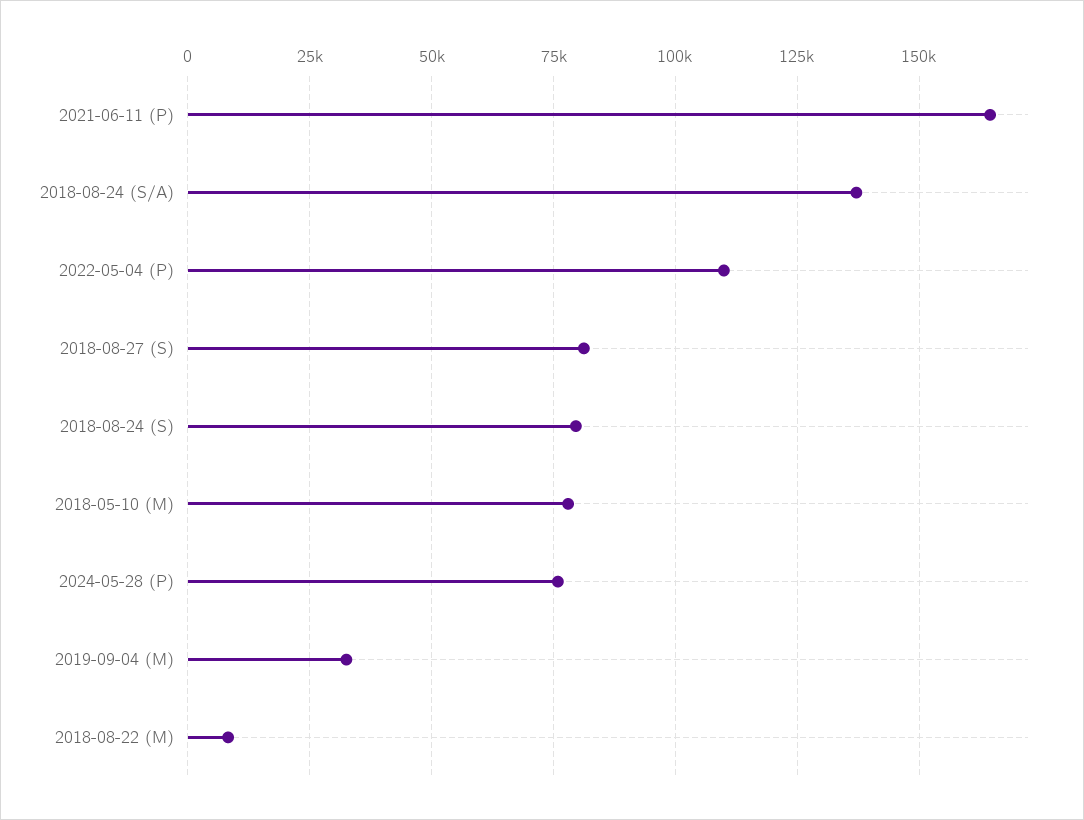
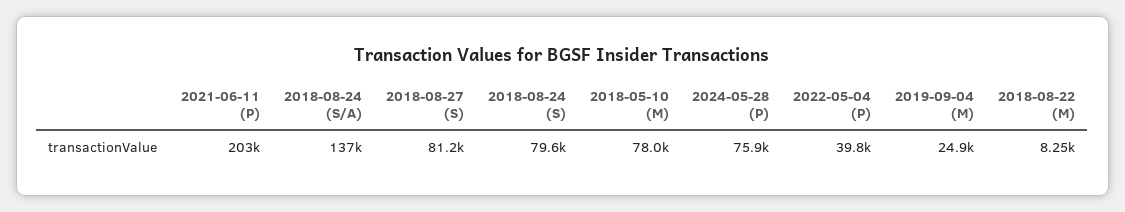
  {
-   "2021-06-11 (P)": 165000,
+   "2021-06-11 (P)": 203000,
    "2018-08-24 (S/A)": 137000,
-   "2022-05-04 (P)": 110000,
+   "2022-05-04 (P)": 39800,
    "2018-08-27 (S)": 81200,
    "2018-08-24 (S)": 79600,
    "2018-05-10 (M)": 78000,
    "2024-05-28 (P)": 75900,
-   "2019-09-04 (M)": 32500,
+   "2019-09-04 (M)": 24900,
    "2018-08-22 (M)": 8250
  }

